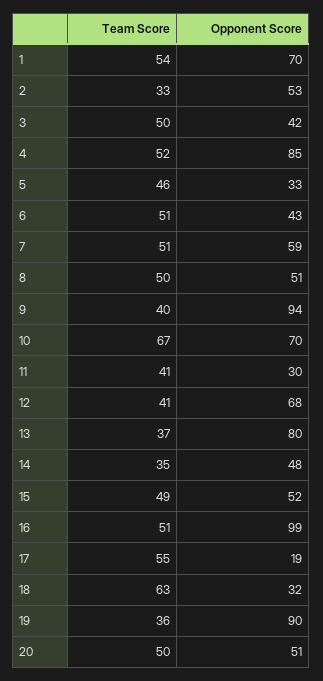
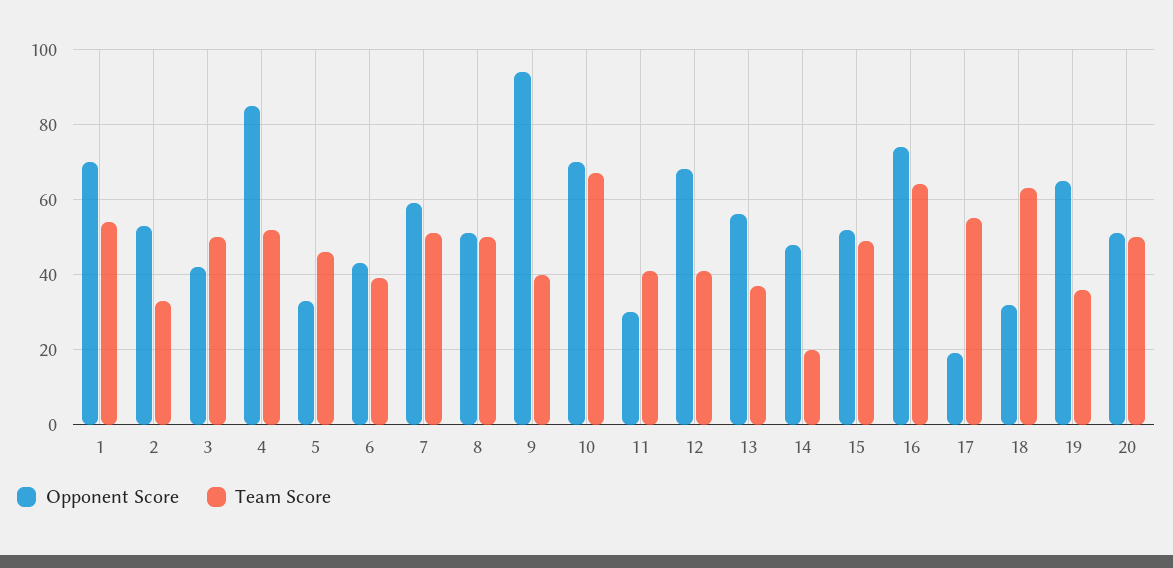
  {
    "Team Score": {
      "1": 54,
      "2": 33,
      "3": 50,
      "4": 52,
      "5": 46,
-     "6": 51,
+     "6": 40,
      "7": 51,
      "8": 50,
      "9": 40,
      "10": 67,
      "11": 41,
      "12": 41,
      "13": 37,
-     "14": 35,
+     "14": 20,
      "15": 49,
-     "16": 51,
+     "16": 65,
      "17": 55,
      "18": 63,
      "19": 36,
      "20": 50
    },
    "Opponent Score": {
      "1": 70,
      "2": 53,
      "3": 42,
      "4": 85,
      "5": 33,
      "6": 43,
      "7": 59,
      "8": 51,
      "9": 94,
      "10": 70,
      "11": 30,
      "12": 68,
-     "13": 80,
+     "13": 55,
      "14": 48,
      "15": 52,
-     "16": 99,
+     "16": 75,
      "17": 19,
      "18": 32,
-     "19": 90,
+     "19": 65,
      "20": 51
    }
  }

